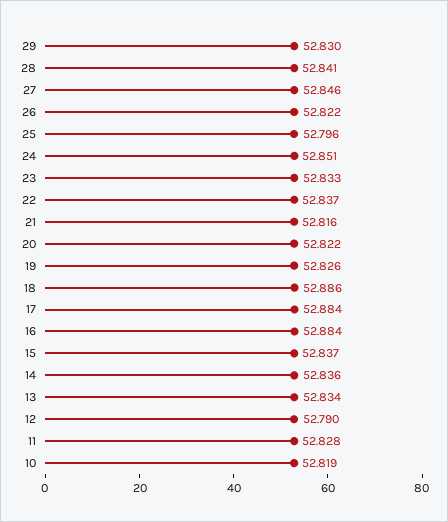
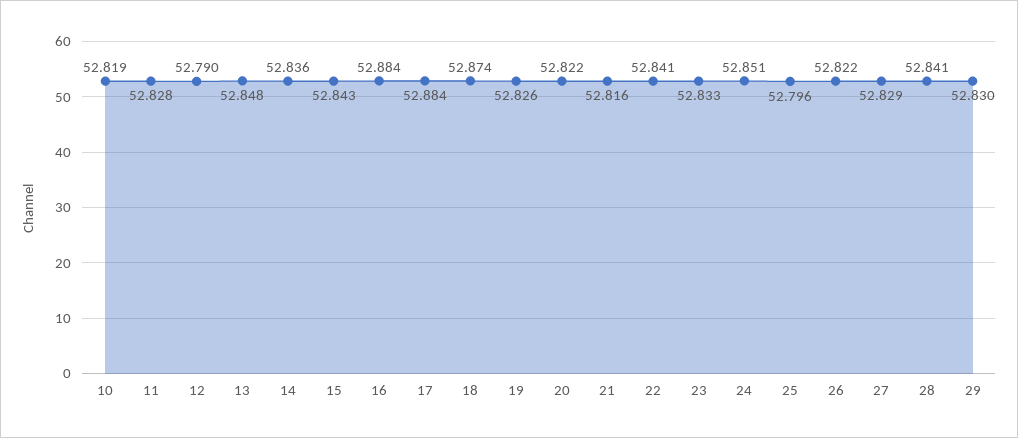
  {
    "29": 52.83,
    "28": 52.841,
-   "27": 52.846,
+   "27": 52.829,
    "26": 52.822,
    "25": 52.796,
    "24": 52.851,
    "23": 52.833,
-   "22": 52.837,
+   "22": 52.841,
    "21": 52.816,
    "20": 52.822,
    "19": 52.826,
-   "18": 52.886,
+   "18": 52.874,
    "17": 52.884,
    "16": 52.884,
-   "15": 52.837,
+   "15": 52.843,
    "14": 52.836,
-   "13": 52.834,
+   "13": 52.848,
    "12": 52.79,
    "11": 52.828,
    "10": 52.819
  }

